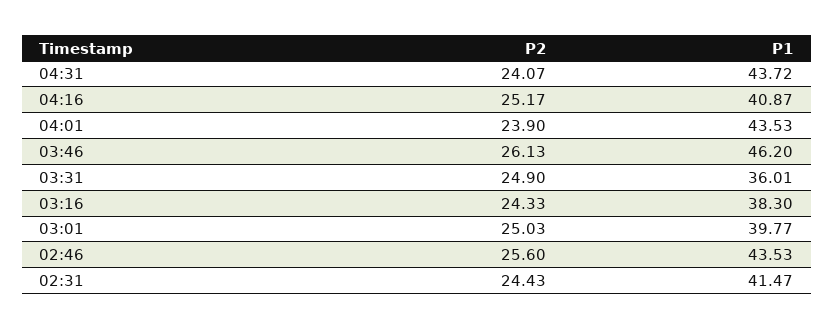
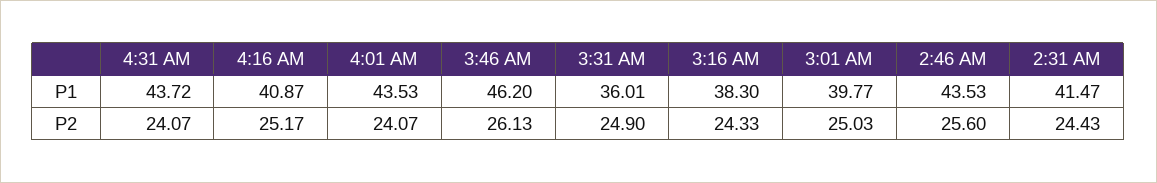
  {
    "P2": {
      "04:31": 24.07,
      "04:16": 25.17,
-     "04:01": 23.9,
+     "04:01": 24.07,
      "03:46": 26.13,
      "03:31": 24.9,
      "03:16": 24.33,
      "03:01": 25.03,
      "02:46": 25.6,
      "02:31": 24.43
    },
    "P1": {
      "04:31": 43.72,
      "04:16": 40.87,
      "04:01": 43.53,
      "03:46": 46.2,
      "03:31": 36.01,
      "03:16": 38.3,
      "03:01": 39.77,
      "02:46": 43.53,
      "02:31": 41.47
    }
  }

